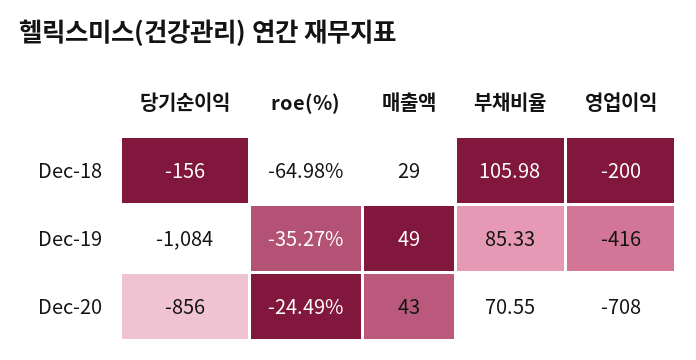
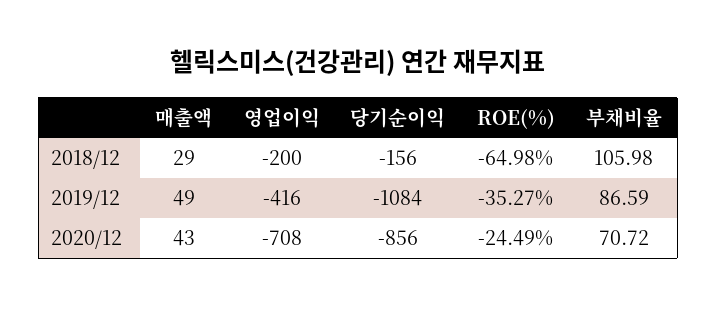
  {
    "당기순이익": {
      "Dec-18": -156,
      "Dec-19": -1084,
      "Dec-20": -856
    },
    "roe(%)": {
      "Dec-18": -64.98,
      "Dec-19": -35.27,
      "Dec-20": -24.49
    },
    "매출액": {
      "Dec-18": 29,
      "Dec-19": 49,
      "Dec-20": 43
    },
    "부채비율": {
      "Dec-18": 105.98,
-     "Dec-19": 85.33,
+     "Dec-19": 86.59,
-     "Dec-20": 70.55
+     "Dec-20": 70.72
    },
    "영업이익": {
      "Dec-18": -200,
      "Dec-19": -416,
      "Dec-20": -708
    }
  }

